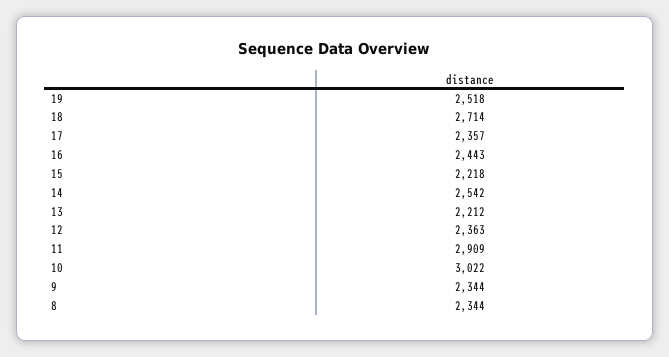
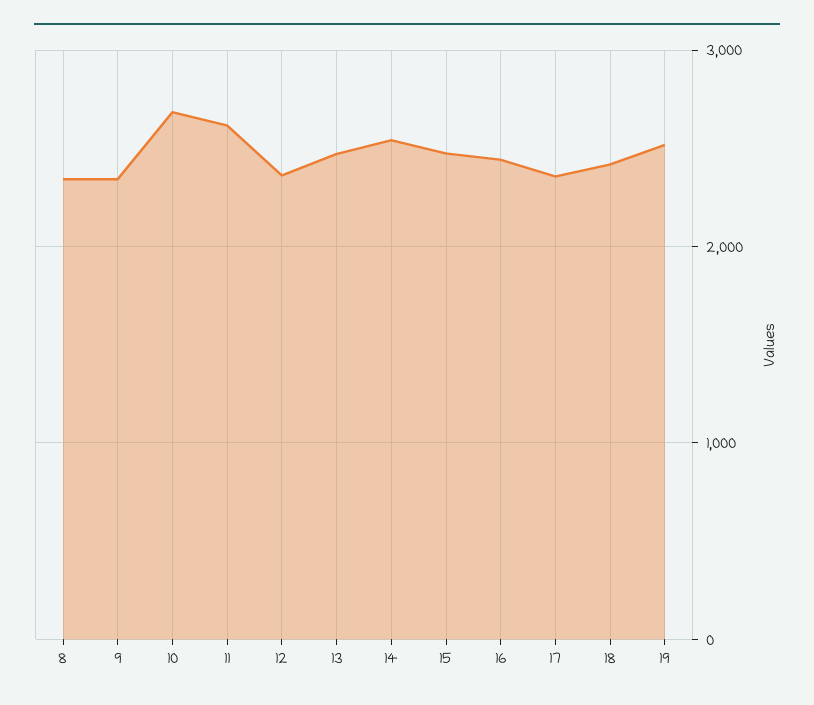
  {
    "19": 2518,
-   "18": 2714,
+   "18": 2400,
    "17": 2357,
    "16": 2443,
-   "15": 2218,
+   "15": 2500,
    "14": 2542,
-   "13": 2212,
+   "13": 2500,
    "12": 2363,
-   "11": 2909,
+   "11": 2600,
-   "10": 3022,
+   "10": 2700,
    "9": 2344,
    "8": 2344
  }

